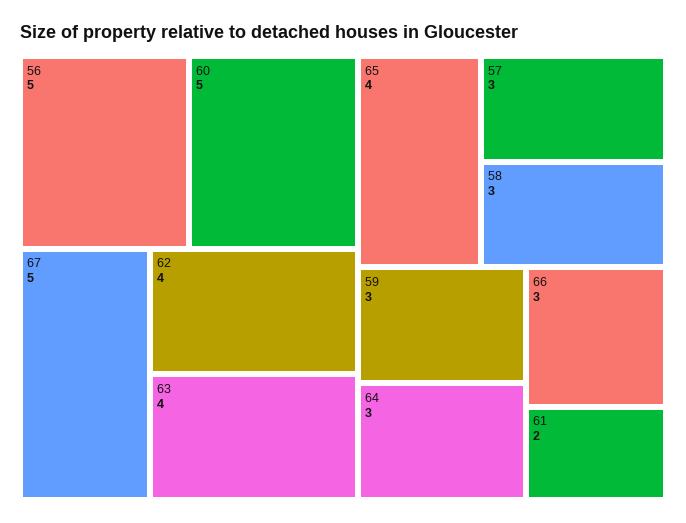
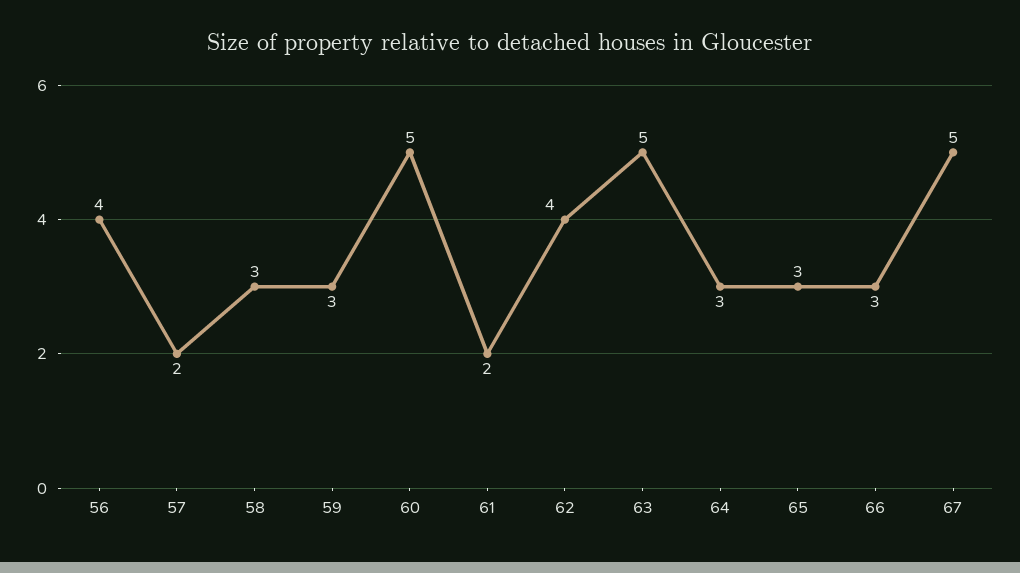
  {
-   "56": 5,
+   "56": 4,
    "60": 5,
    "67": 5,
    "62": 4,
-   "63": 4,
+   "63": 5,
-   "65": 4,
+   "65": 3,
-   "57": 3,
+   "57": 2,
    "58": 3,
    "59": 3,
    "64": 3,
    "66": 3,
    "61": 2
  }

